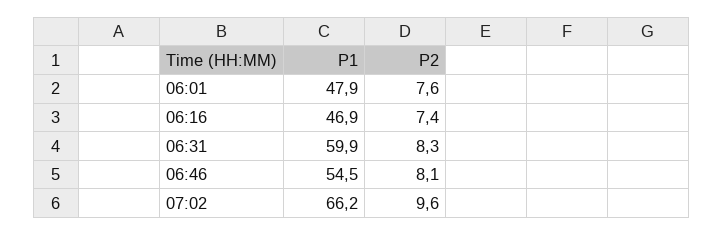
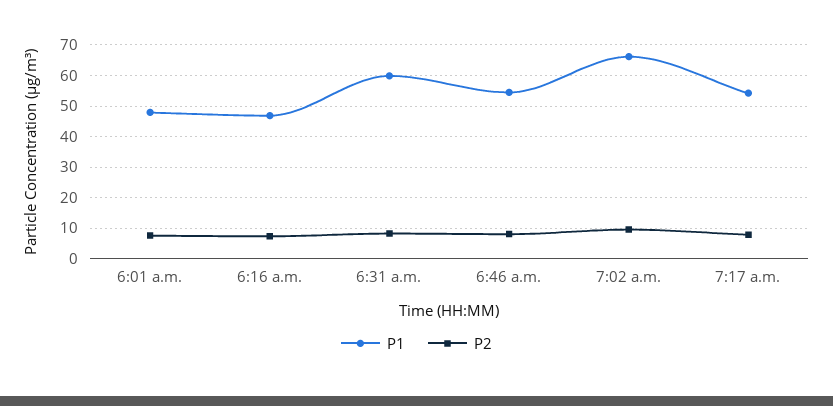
  {
    "P1": {
      "06:01": 47.9,
      "06:16": 46.9,
      "06:31": 59.9,
      "06:46": 54.5,
-     "07:02": 66.2
+     "07:02": 66.2,
+     "7:17 a.m.": 54
    },
    "P2": {
      "06:01": 7.6,
      "06:16": 7.4,
      "06:31": 8.3,
      "06:46": 8.1,
-     "07:02": 9.6
+     "07:02": 9.6,
+     "7:17 a.m.": 8
    }
  }

